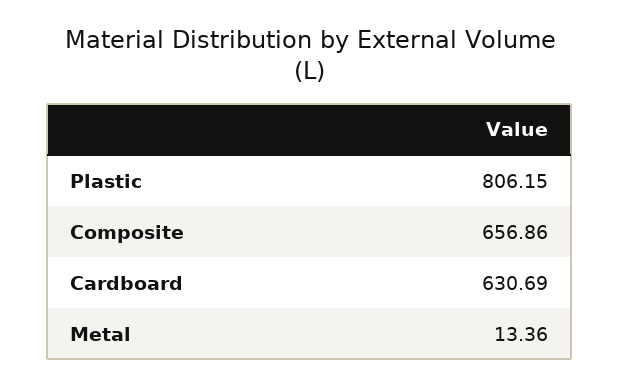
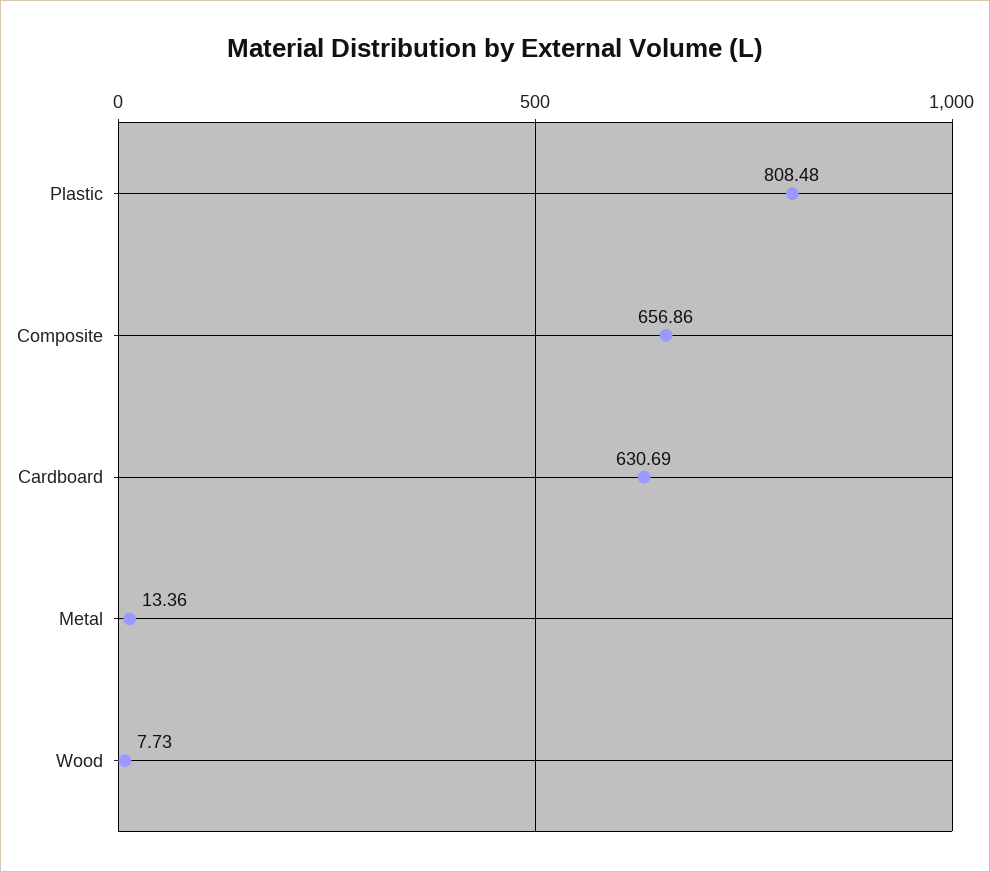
  {
-   "Plastic": 806.15,
+   "Plastic": 808.48,
    "Composite": 656.86,
    "Cardboard": 630.69,
-   "Metal": 13.36
+   "Metal": 13.36,
+   "Wood": 7.73
  }

